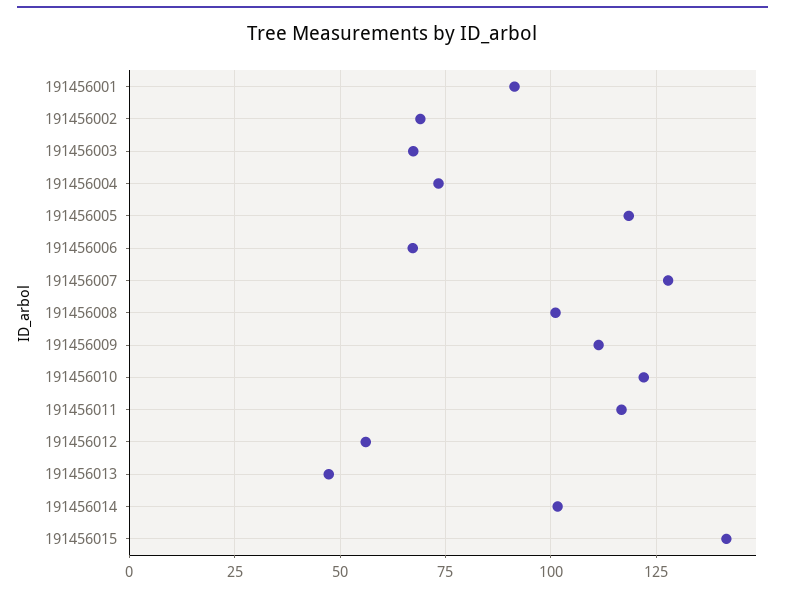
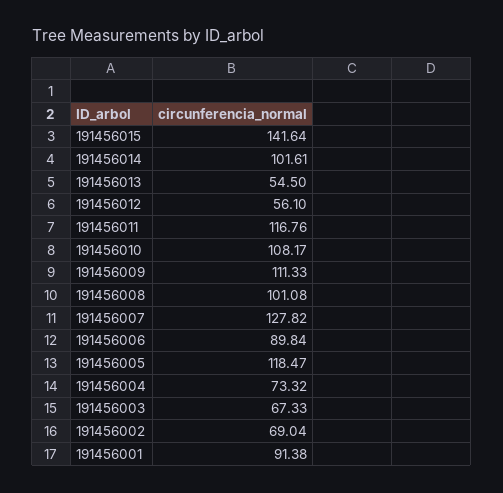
  {
    "191456001": 91.38,
    "191456002": 69.04,
    "191456003": 67.33,
    "191456004": 73.32,
    "191456005": 118.47,
-   "191456006": 67.5,
+   "191456006": 89.84,
    "191456007": 127.82,
    "191456008": 101.08,
    "191456009": 111.33,
-   "191456010": 122.5,
+   "191456010": 108.17,
    "191456011": 116.76,
    "191456012": 56.1,
-   "191456013": 47.5,
+   "191456013": 54.5,
    "191456014": 101.61,
    "191456015": 141.64
  }

